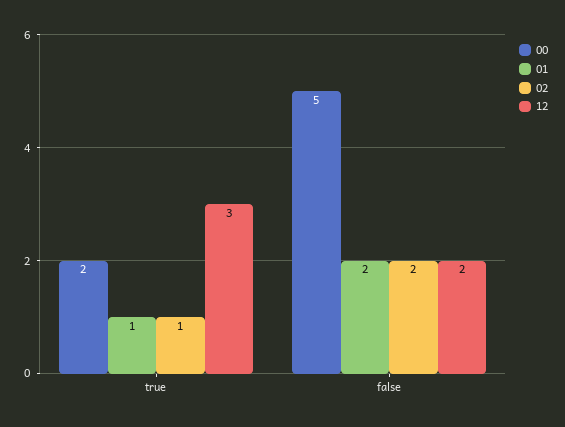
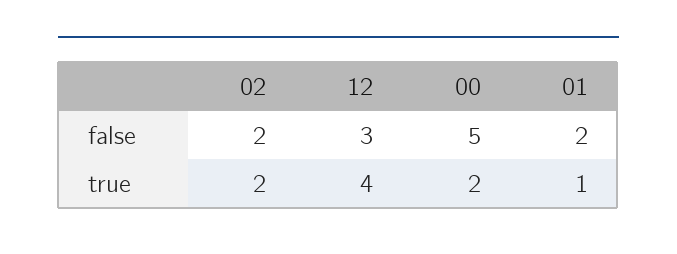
  {
    "00": {
      "true": 2,
      "false": 5
    },
    "01": {
      "true": 1,
      "false": 2
    },
    "02": {
-     "true": 1,
+     "true": 2,
      "false": 2
    },
    "12": {
-     "true": 3,
+     "true": 4,
-     "false": 2
+     "false": 3
    }
  }

